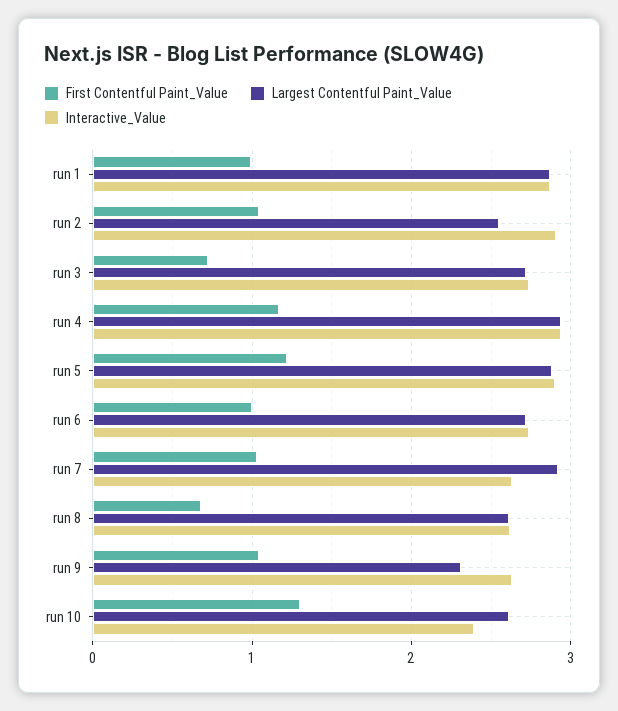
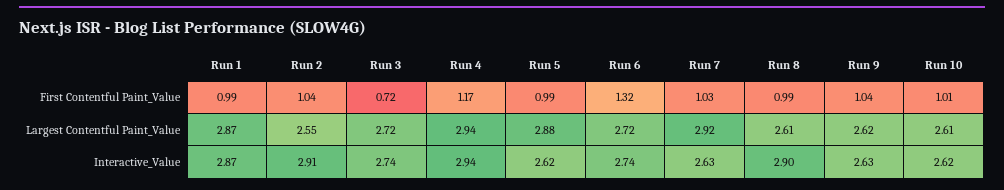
  {
    "First Contentful Paint_Value": {
      "run 1": 0.99,
      "run 2": 1.04,
      "run 3": 0.72,
      "run 4": 1.17,
-     "run 5": 1.2,
+     "run 5": 0.99,
-     "run 6": 1,
+     "run 6": 1.32,
      "run 7": 1.03,
-     "run 8": 0.7,
+     "run 8": 0.99,
      "run 9": 1.04,
-     "run 10": 1.3
+     "run 10": 1.01
    },
    "Largest Contentful Paint_Value": {
      "run 1": 2.87,
      "run 2": 2.55,
      "run 3": 2.72,
      "run 4": 2.94,
      "run 5": 2.88,
      "run 6": 2.72,
      "run 7": 2.92,
      "run 8": 2.61,
-     "run 9": 2.3,
+     "run 9": 2.62,
      "run 10": 2.61
    },
    "Interactive_Value": {
      "run 1": 2.87,
      "run 2": 2.91,
      "run 3": 2.74,
      "run 4": 2.94,
-     "run 5": 2.9,
+     "run 5": 2.62,
      "run 6": 2.74,
      "run 7": 2.63,
-     "run 8": 2.6,
+     "run 8": 2.9,
      "run 9": 2.63,
-     "run 10": 2.4
+     "run 10": 2.62
    }
  }

